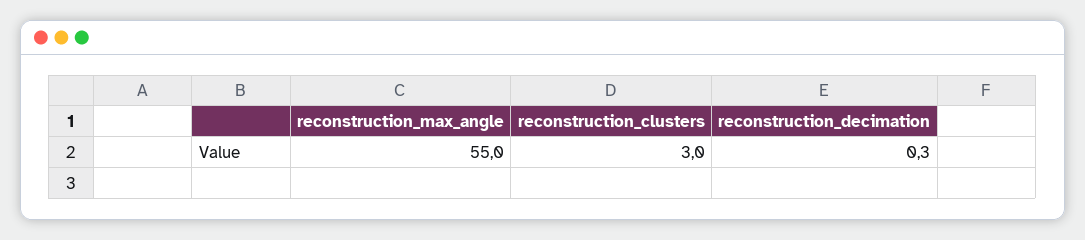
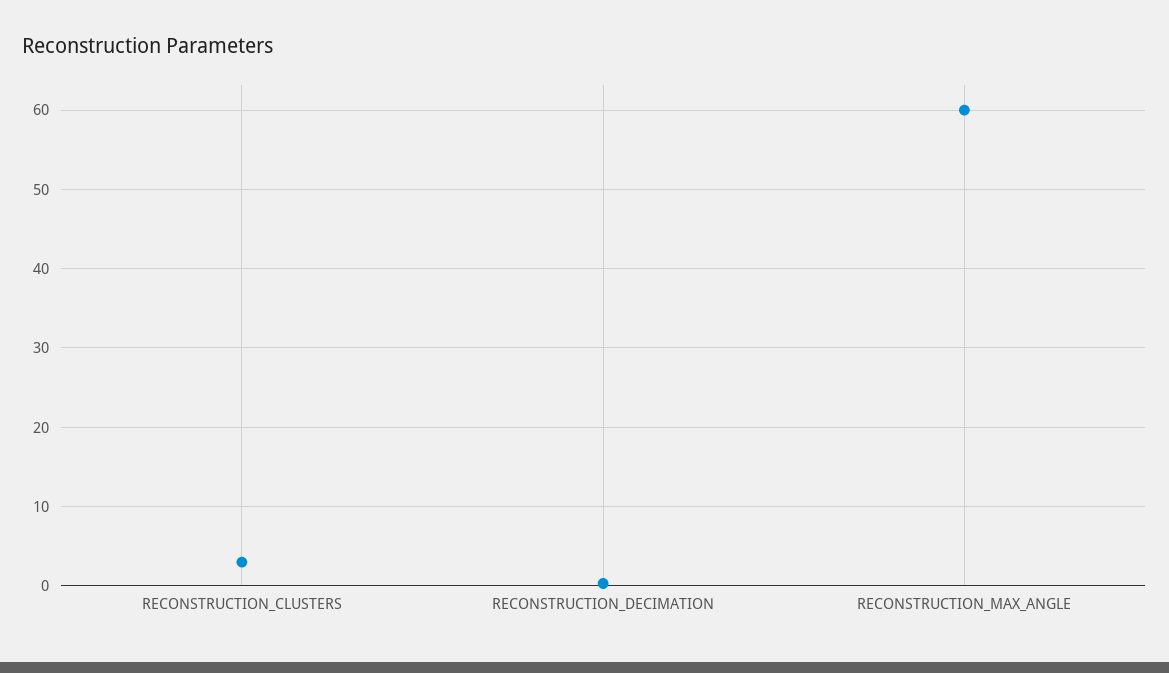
  {
-   "reconstruction_max_angle": 55,
+   "reconstruction_max_angle": 60,
    "reconstruction_clusters": 3,
    "reconstruction_decimation": 0.3
  }

